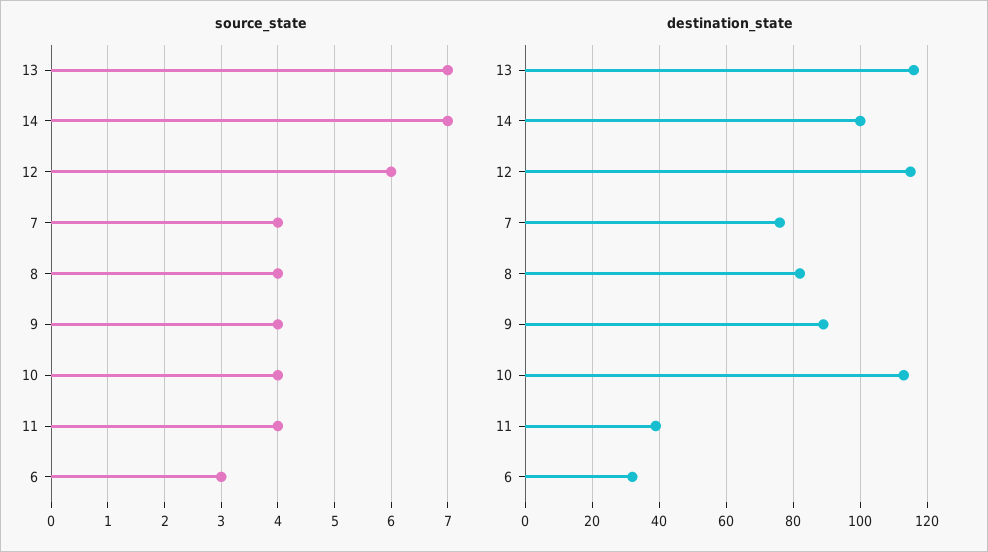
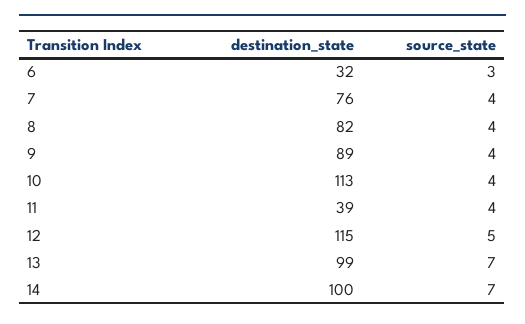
  {
    "source_state": {
      "13": 7,
      "14": 7,
-     "12": 6,
+     "12": 5,
      "7": 4,
      "8": 4,
      "9": 4,
      "10": 4,
      "11": 4,
      "6": 3
    },
    "destination_state": {
-     "13": 115,
+     "13": 99,
      "14": 100,
      "12": 115,
      "7": 76,
      "8": 82,
      "9": 89,
      "10": 113,
      "11": 39,
      "6": 32
    }
  }

